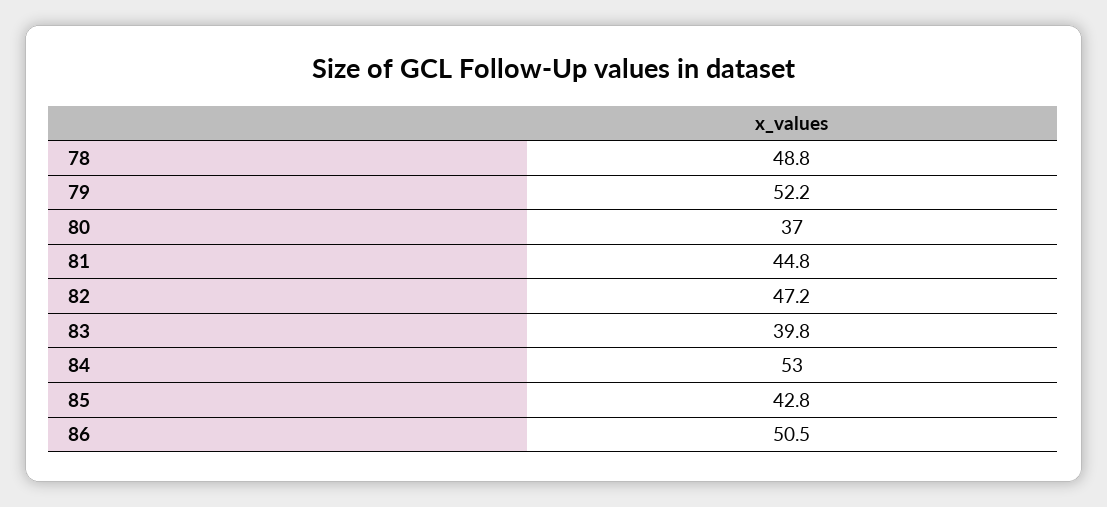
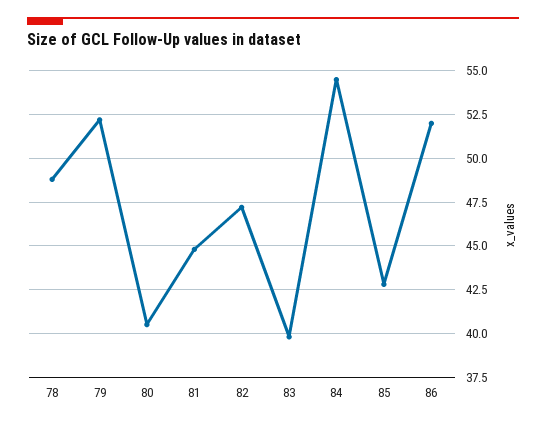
  {
    "78": 48.8,
    "79": 52.2,
-   "80": 37,
+   "80": 40.5,
    "81": 44.8,
    "82": 47.2,
    "83": 39.8,
-   "84": 53,
+   "84": 54.5,
    "85": 42.8,
-   "86": 50.5
+   "86": 52
  }

